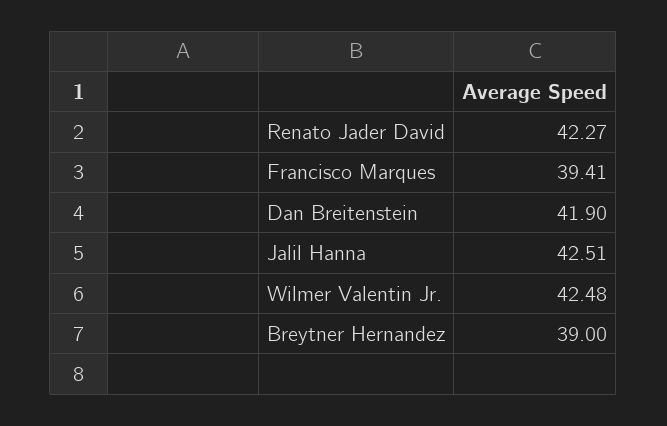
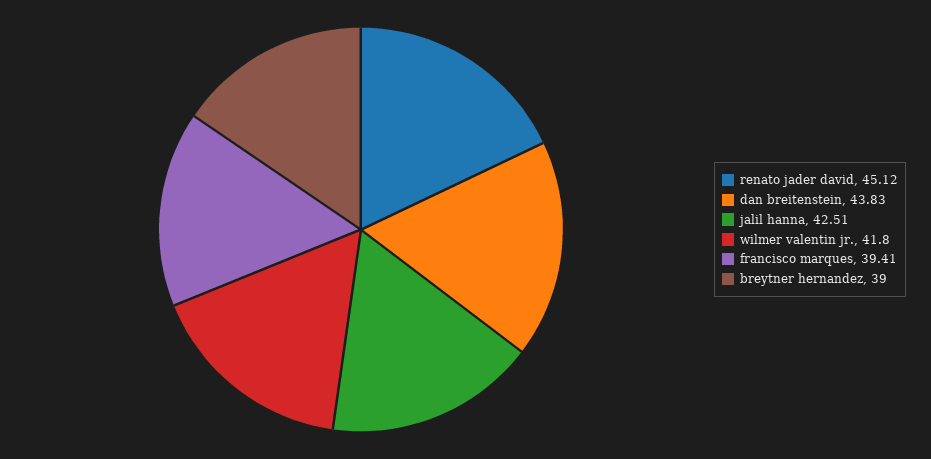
  {
-   "Renato Jader David": 42.27,
+   "Renato Jader David": 45.12,
    "Francisco Marques": 39.41,
-   "Dan Breitenstein": 41.9,
+   "Dan Breitenstein": 43.83,
    "Jalil Hanna": 42.51,
-   "Wilmer Valentin Jr.": 42.48,
+   "Wilmer Valentin Jr.": 41.8,
    "Breytner Hernandez": 39
  }

